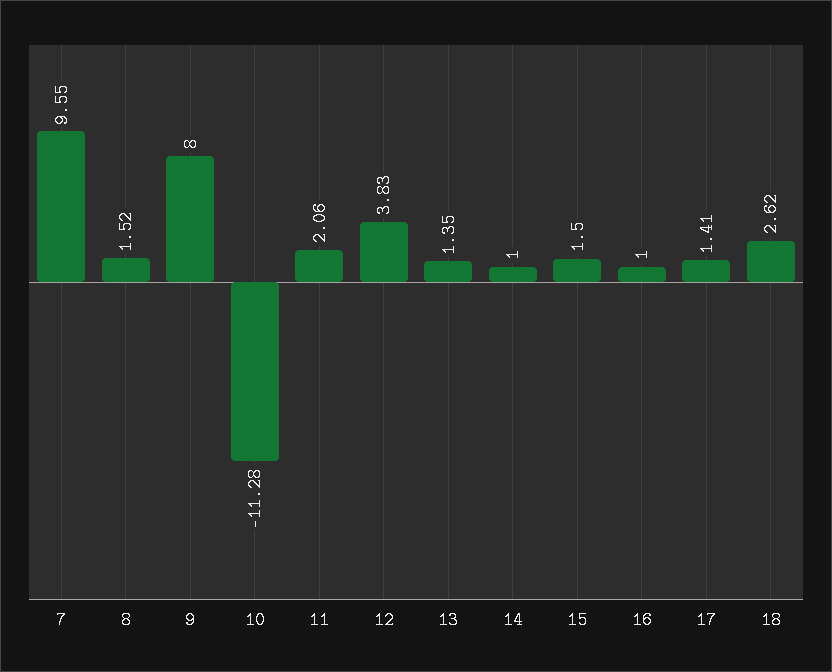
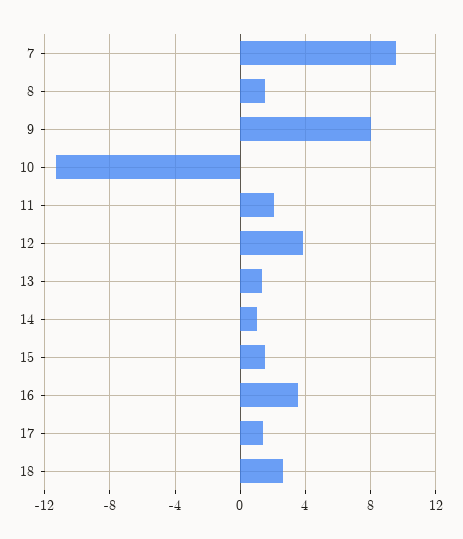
  {
    "7": 9.55,
    "8": 1.52,
    "9": 8,
    "10": -11.28,
    "11": 2.06,
    "12": 3.83,
    "13": 1.35,
    "14": 1,
    "15": 1.5,
-   "16": 1,
+   "16": 3.5,
    "17": 1.41,
    "18": 2.62
  }

